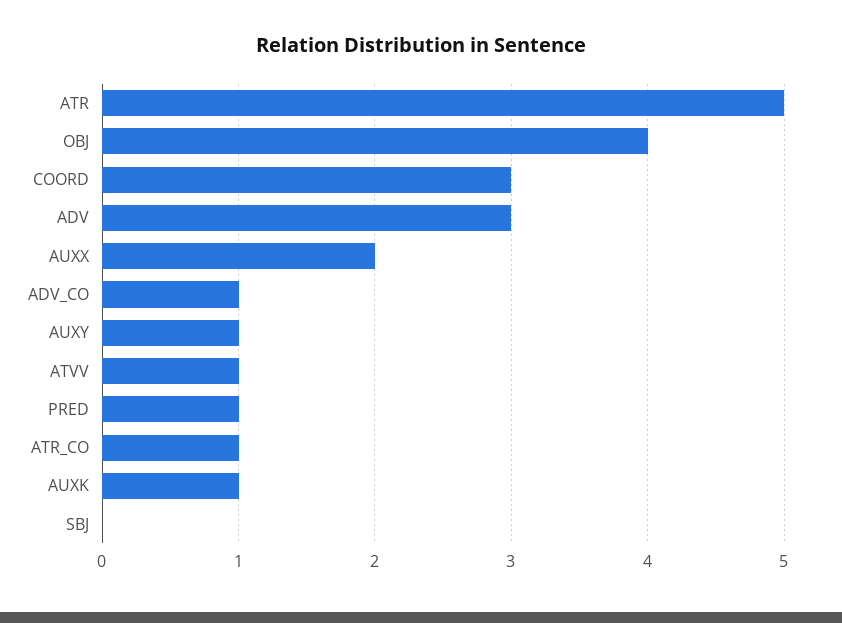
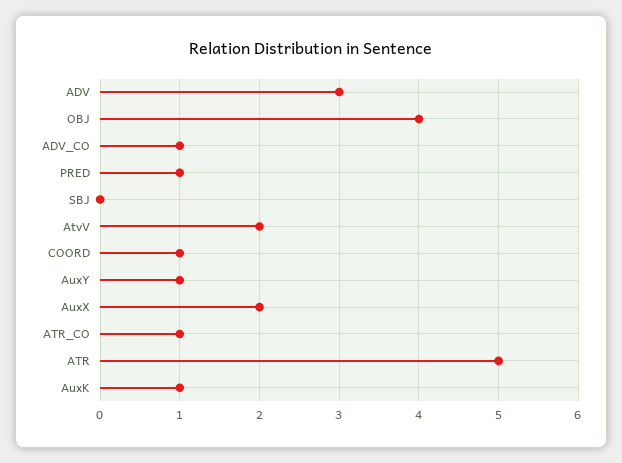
  {
    "ATR": 5,
    "OBJ": 4,
-   "COORD": 3,
+   "COORD": 1,
    "ADV": 3,
    "AUXX": 2,
    "ADV_CO": 1,
    "AUXY": 1,
-   "ATVV": 1,
+   "ATVV": 2,
    "PRED": 1,
    "ATR_CO": 1,
    "AUXK": 1,
    "SBJ": 0
  }

